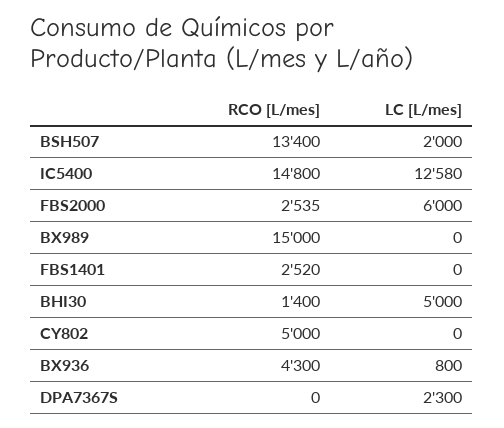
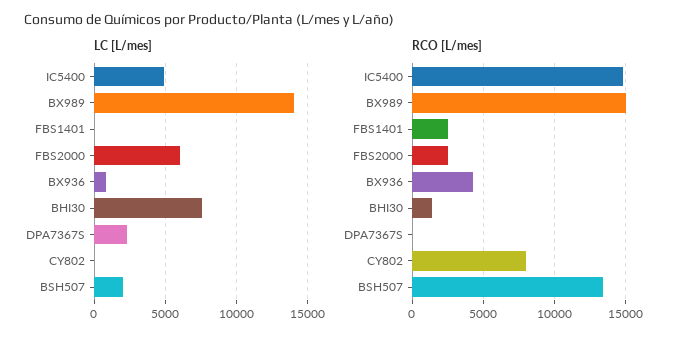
  {
    "RCO [L/mes]": {
      "BSH507": 13400,
      "IC5400": 14800,
      "FBS2000": 2535,
      "BX989": 15000,
      "FBS1401": 2520,
      "BHI30": 1400,
-     "CY802": 5000,
+     "CY802": 8000,
      "BX936": 4300,
      "DPA7367S": 0
    },
    "LC [L/mes]": {
      "BSH507": 2000,
-     "IC5400": 12580,
+     "IC5400": 5000,
      "FBS2000": 6000,
-     "BX989": 0,
+     "BX989": 14000,
      "FBS1401": 0,
-     "BHI30": 5000,
+     "BHI30": 7500,
      "CY802": 0,
      "BX936": 800,
      "DPA7367S": 2300
    }
  }

